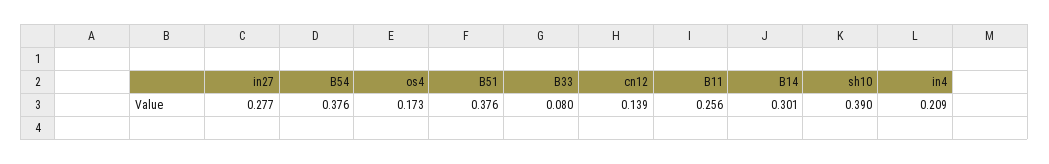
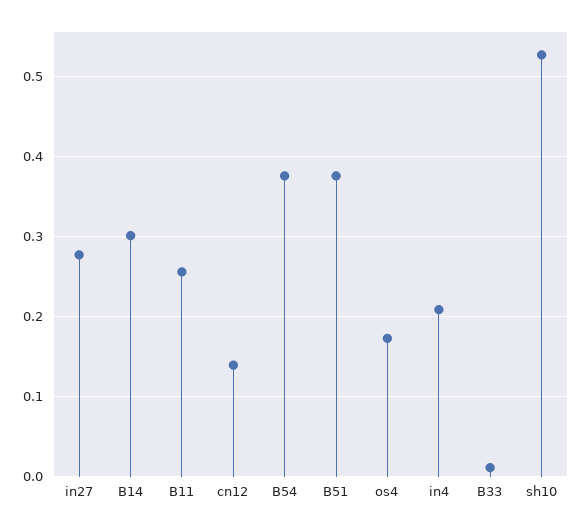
  {
    "in27": 0.277,
    "B54": 0.376,
    "os4": 0.173,
    "B51": 0.376,
-   "B33": 0.08,
+   "B33": 0.01,
    "cn12": 0.139,
    "B11": 0.256,
    "B14": 0.301,
-   "sh10": 0.39,
+   "sh10": 0.53,
    "in4": 0.209
  }

